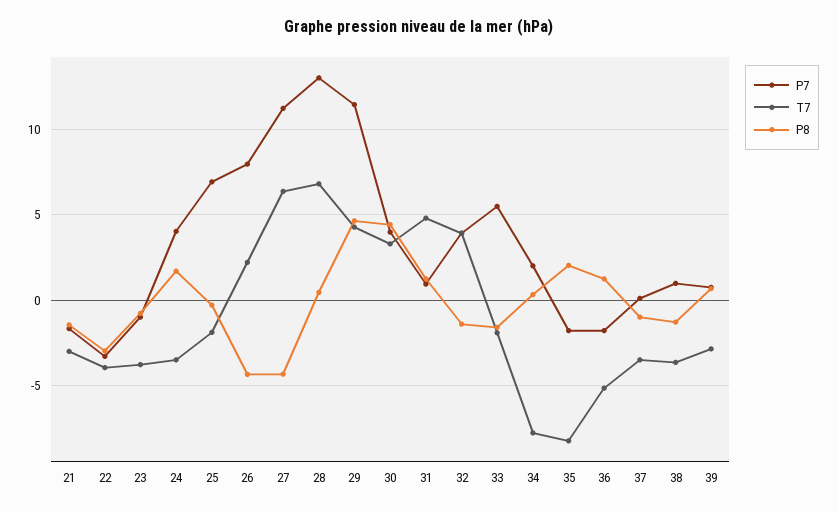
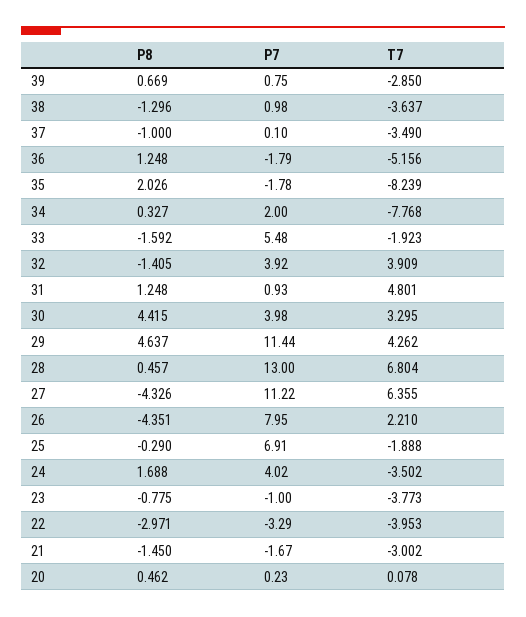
  {
    "P7": {
      "21": -1.67,
      "22": -3.29,
      "23": -1,
      "24": 4.02,
      "25": 6.91,
      "26": 7.95,
      "27": 11.22,
      "28": 13,
      "29": 11.44,
      "30": 3.98,
      "31": 0.93,
      "32": 3.92,
      "33": 5.48,
      "34": 2,
      "35": -1.78,
      "36": -1.79,
      "37": 0.1,
      "38": 0.98,
-     "39": 0.75
+     "39": 0.75,
+     "20": 0.23
    },
    "T7": {
      "21": -3.002,
      "22": -3.953,
      "23": -3.773,
      "24": -3.502,
      "25": -1.888,
      "26": 2.21,
      "27": 6.355,
      "28": 6.804,
      "29": 4.262,
      "30": 3.295,
      "31": 4.801,
      "32": 3.909,
      "33": -1.923,
      "34": -7.768,
      "35": -8.239,
      "36": -5.156,
      "37": -3.49,
      "38": -3.637,
-     "39": -2.85
+     "39": -2.85,
+     "20": 0.078
    },
    "P8": {
      "21": -1.45,
      "22": -2.971,
      "23": -0.775,
      "24": 1.688,
      "25": -0.29,
      "26": -4.351,
      "27": -4.326,
      "28": 0.457,
      "29": 4.637,
      "30": 4.415,
      "31": 1.248,
      "32": -1.405,
      "33": -1.592,
      "34": 0.327,
      "35": 2.026,
      "36": 1.248,
      "37": -1,
      "38": -1.296,
-     "39": 0.669
+     "39": 0.669,
+     "20": 0.462
    }
  }

